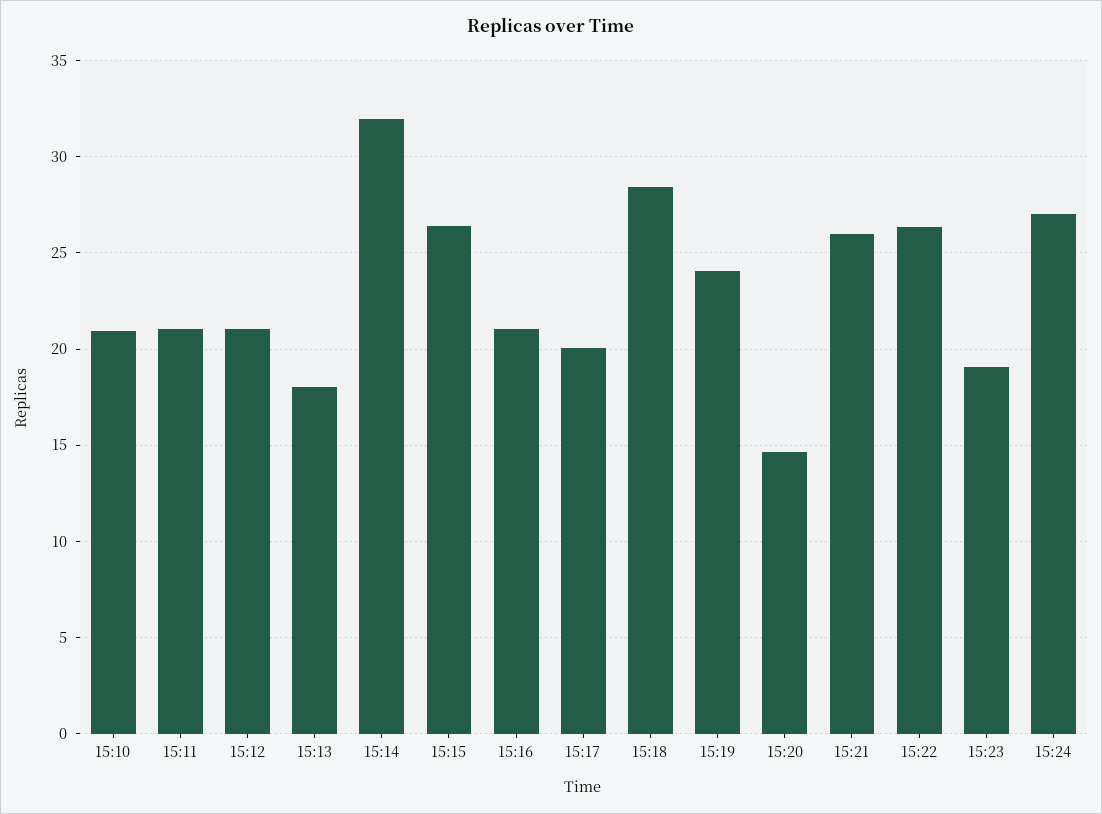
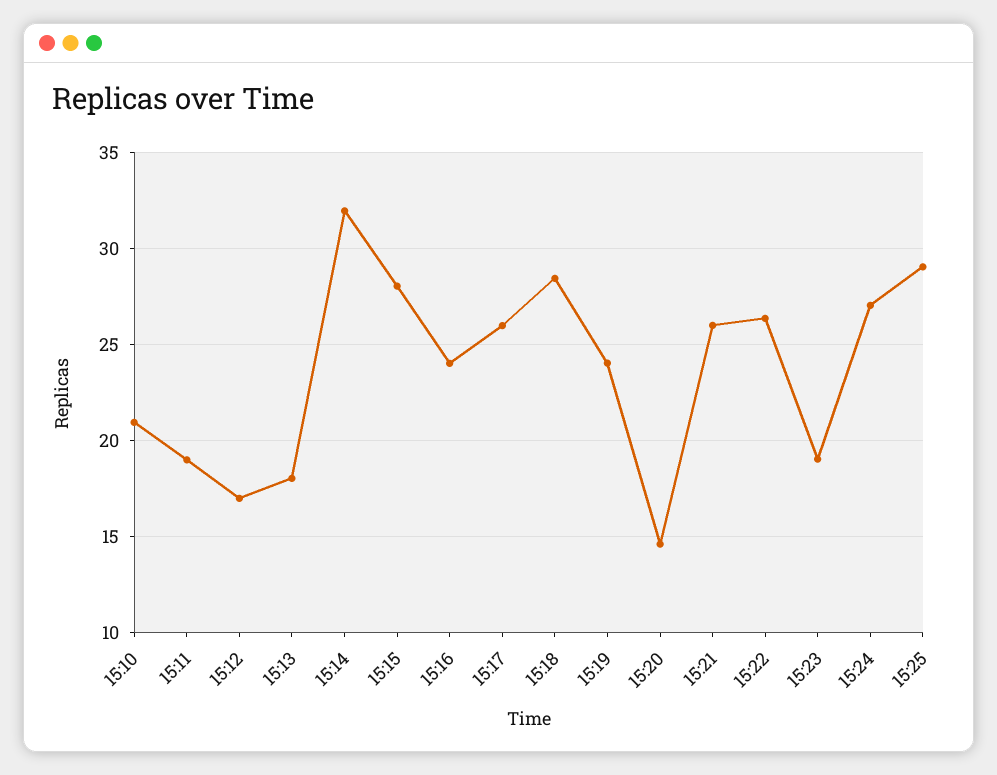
  {
    "15:10": 21,
-   "15:11": 21,
+   "15:11": 19,
-   "15:12": 21,
+   "15:12": 17,
    "15:13": 18,
    "15:14": 32,
-   "15:15": 26.5,
+   "15:15": 28,
-   "15:16": 21,
+   "15:16": 24,
-   "15:17": 20,
+   "15:17": 26,
    "15:18": 28.5,
    "15:19": 24,
    "15:20": 14.5,
    "15:21": 26,
    "15:22": 26.5,
    "15:23": 19,
-   "15:24": 27
+   "15:24": 27,
+   "15:25": 29
  }

